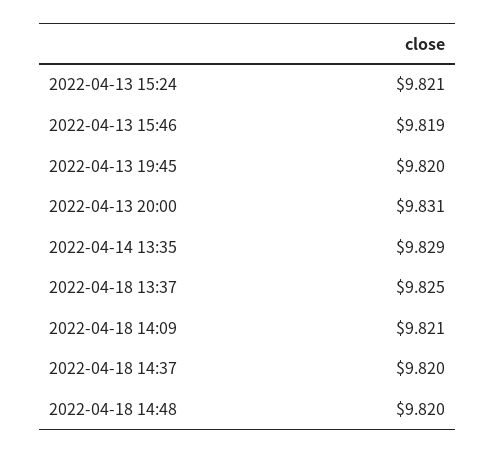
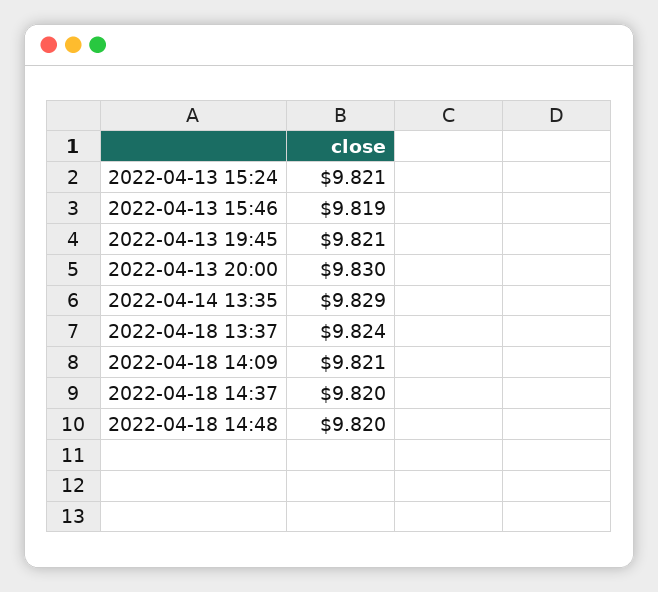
  {
    "2022-04-13 15:24": 9.821,
    "2022-04-13 15:46": 9.819,
-   "2022-04-13 19:45": 9.82,
+   "2022-04-13 19:45": 9.821,
-   "2022-04-13 20:00": 9.831,
+   "2022-04-13 20:00": 9.83,
    "2022-04-14 13:35": 9.829,
-   "2022-04-18 13:37": 9.825,
+   "2022-04-18 13:37": 9.824,
    "2022-04-18 14:09": 9.821,
    "2022-04-18 14:37": 9.82,
    "2022-04-18 14:48": 9.82
  }

